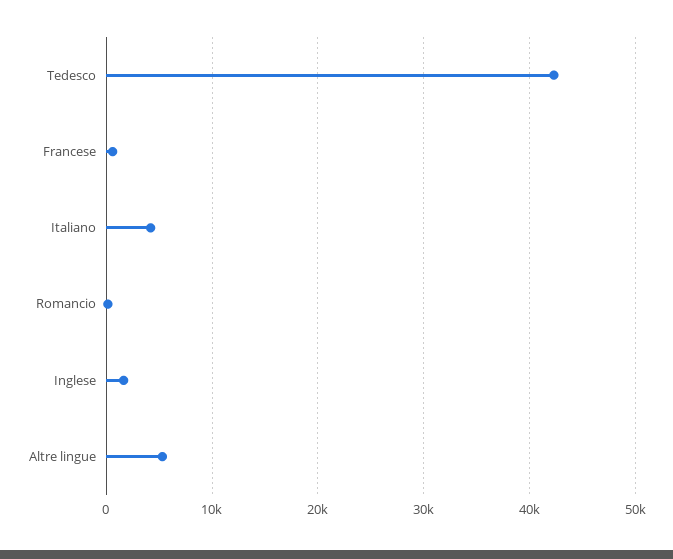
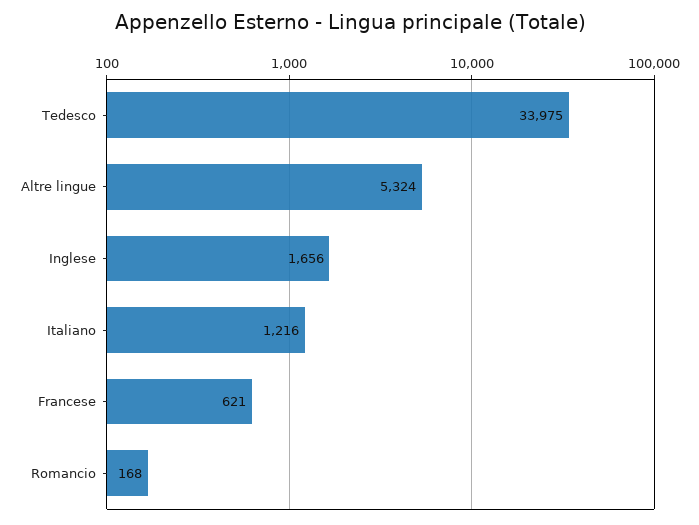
  {
-   "Tedesco": 42000,
+   "Tedesco": 33975,
    "Francese": 621,
-   "Italiano": 4000,
+   "Italiano": 1216,
    "Romancio": 168,
    "Inglese": 1656,
    "Altre lingue": 5324
  }

